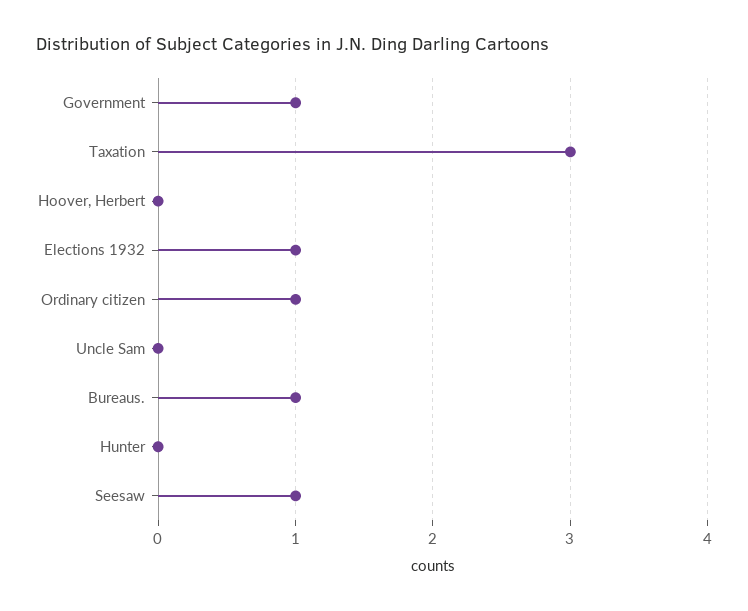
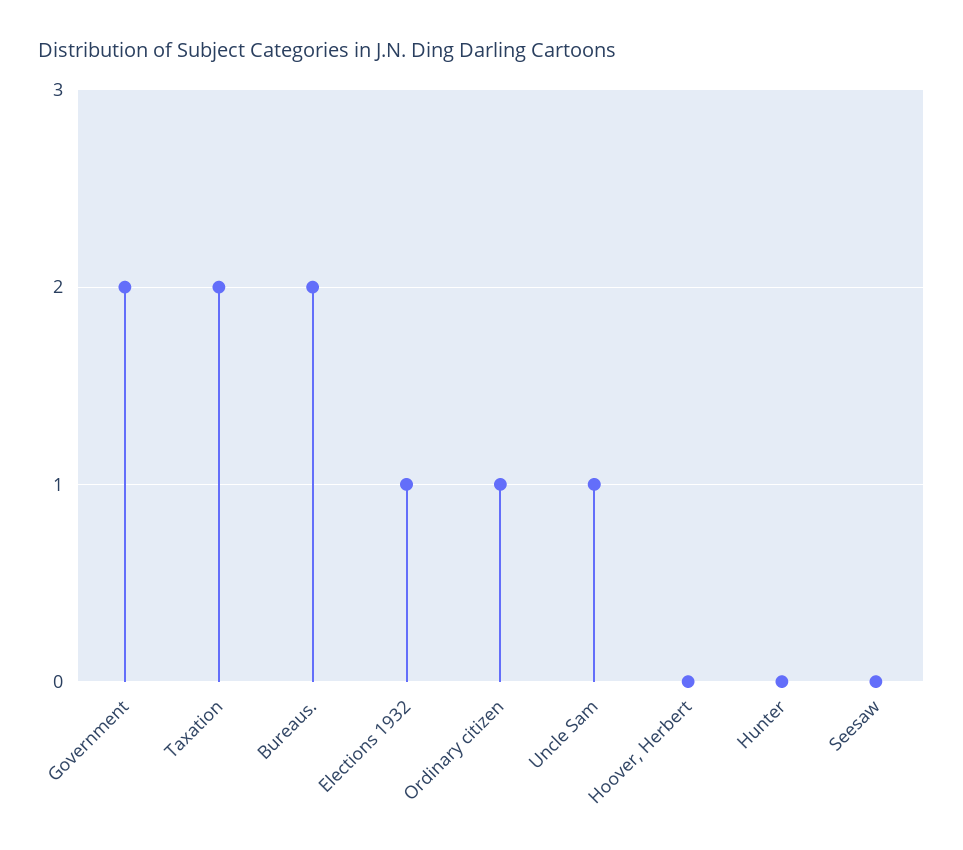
  {
-   "Government": 1,
+   "Government": 2,
-   "Taxation": 3,
+   "Taxation": 2,
    "Hoover, Herbert": 0,
    "Elections 1932": 1,
    "Ordinary citizen": 1,
-   "Uncle Sam": 0,
+   "Uncle Sam": 1,
-   "Bureaus.": 1,
+   "Bureaus.": 2,
    "Hunter": 0,
-   "Seesaw": 1
+   "Seesaw": 0
  }

